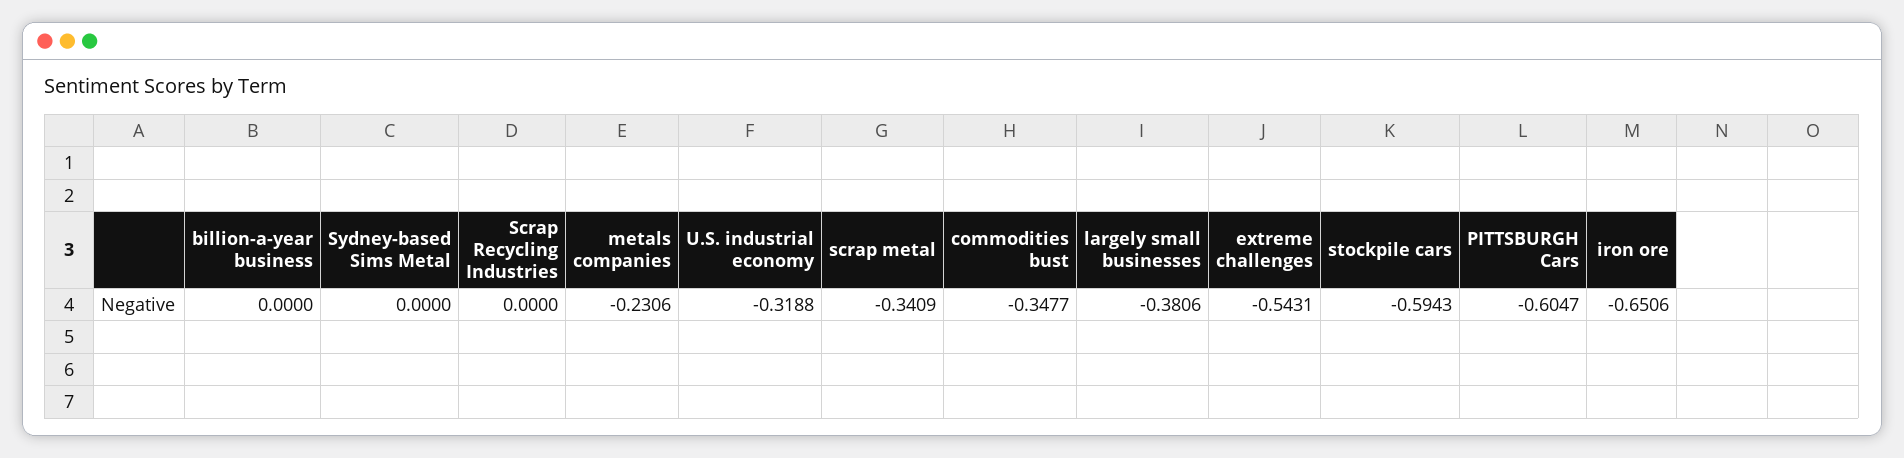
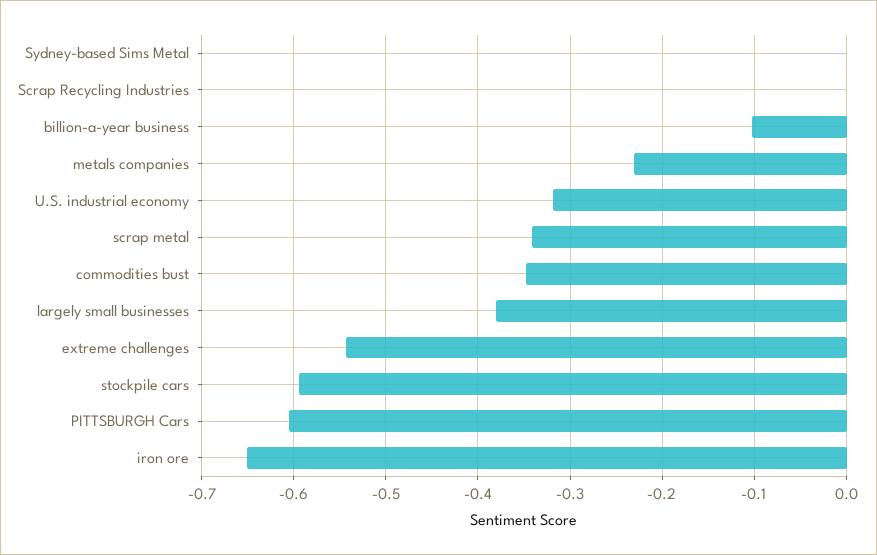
  {
-   "billion-a-year business": 0,
+   "billion-a-year business": -0.1,
    "Sydney-based Sims Metal": 0,
    "Scrap Recycling Industries": 0,
    "metals companies": -0.2306,
    "U.S. industrial economy": -0.3188,
    "scrap metal": -0.3409,
    "commodities bust": -0.3477,
    "largely small businesses": -0.3806,
    "extreme challenges": -0.5431,
    "stockpile cars": -0.5943,
    "PITTSBURGH Cars": -0.6047,
    "iron ore": -0.6506
  }

